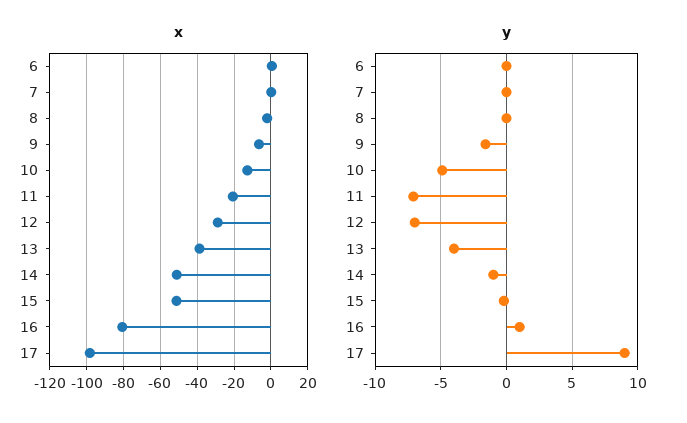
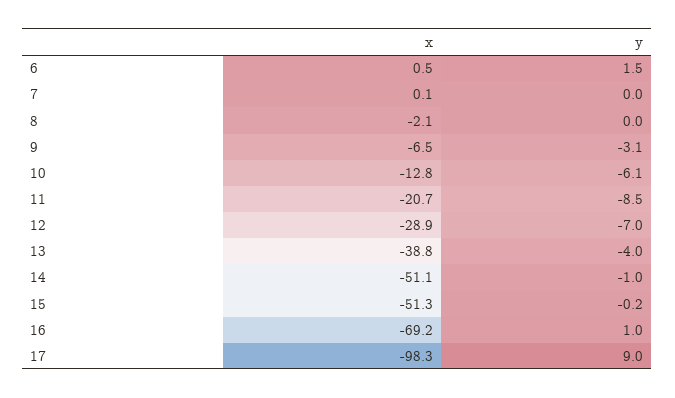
  {
    "x": {
      "6": 0.5,
      "7": 0.1,
      "8": -2.1,
      "9": -6.5,
      "10": -12.8,
      "11": -20.7,
      "12": -28.9,
      "13": -38.8,
      "14": -51.1,
      "15": -51.3,
-     "16": -80,
+     "16": -69.2,
      "17": -98.3
    },
    "y": {
-     "6": 0,
+     "6": 1.5,
      "7": 0,
      "8": 0,
-     "9": -1.5,
+     "9": -3.1,
-     "10": -5,
+     "10": -6.1,
-     "11": -7,
+     "11": -8.5,
      "12": -7,
      "13": -4,
      "14": -1,
      "15": -0.2,
      "16": 1,
      "17": 9
    }
  }

